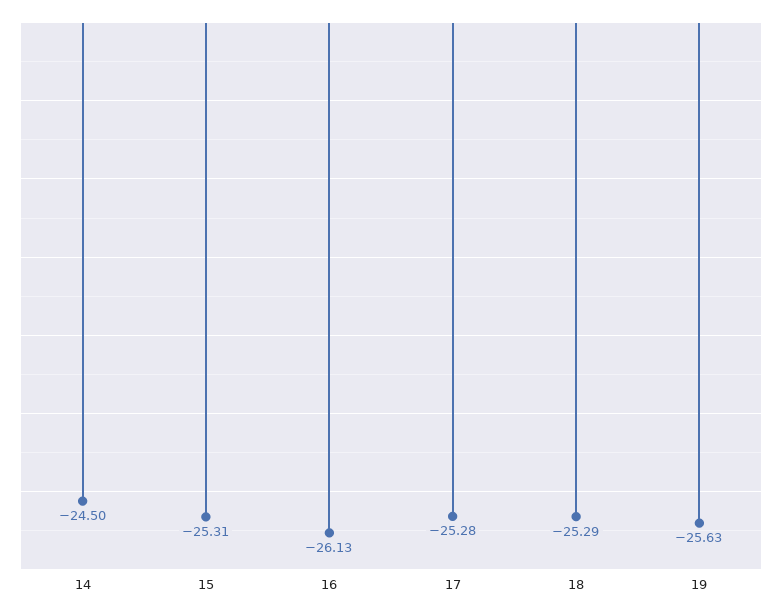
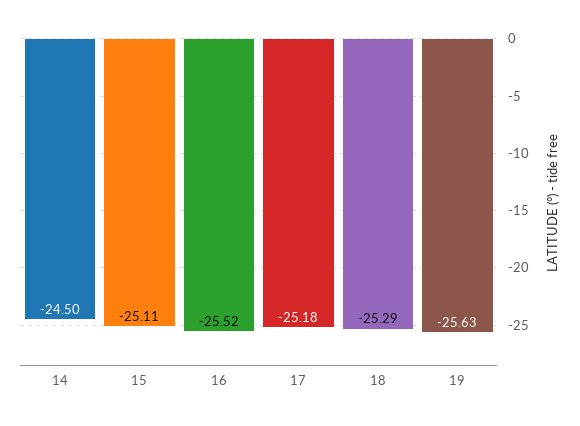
  {
    "14": -24.5,
-   "15": -25.31,
+   "15": -25.11,
-   "16": -26.13,
+   "16": -25.52,
-   "17": -25.28,
+   "17": -25.18,
    "18": -25.29,
    "19": -25.63
  }

